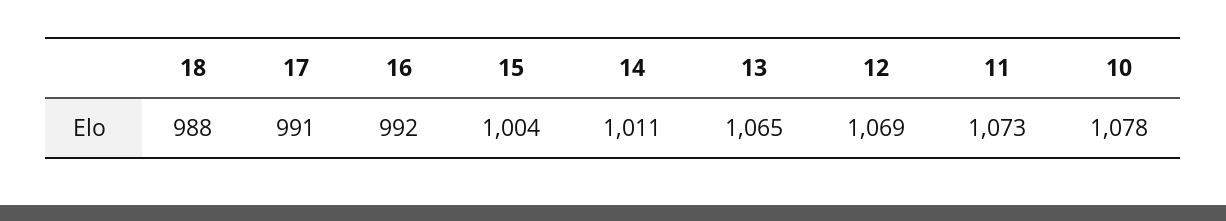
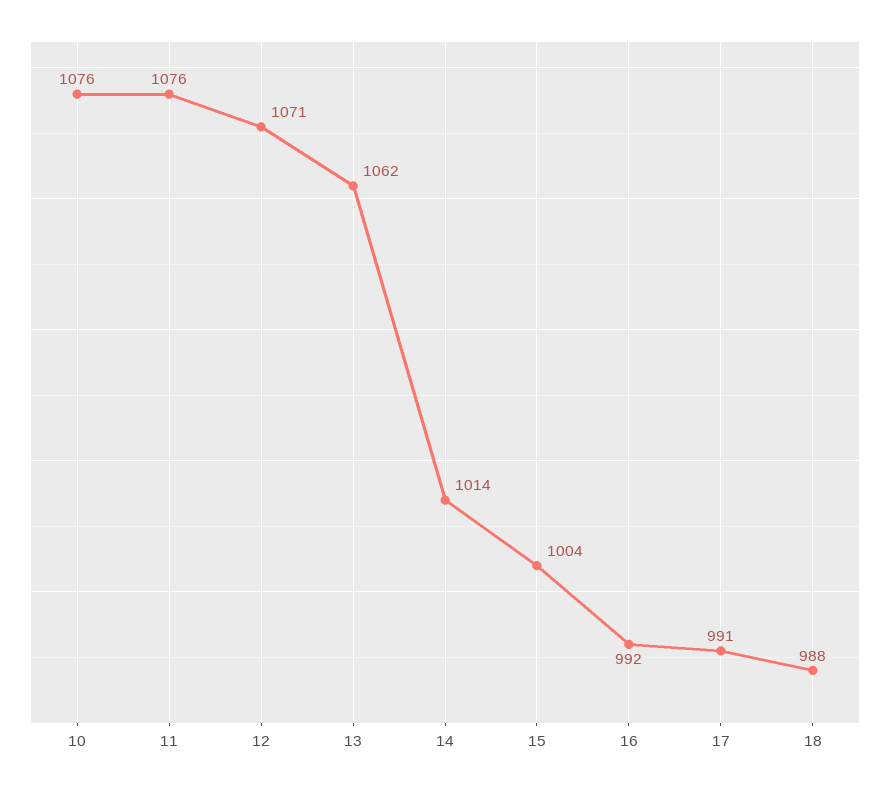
  {
    "18": 988,
    "17": 991,
    "16": 992,
    "15": 1004,
-   "14": 1011,
+   "14": 1014,
-   "13": 1065,
+   "13": 1062,
-   "12": 1069,
+   "12": 1071,
-   "11": 1073,
+   "11": 1076,
-   "10": 1078
+   "10": 1076
  }

